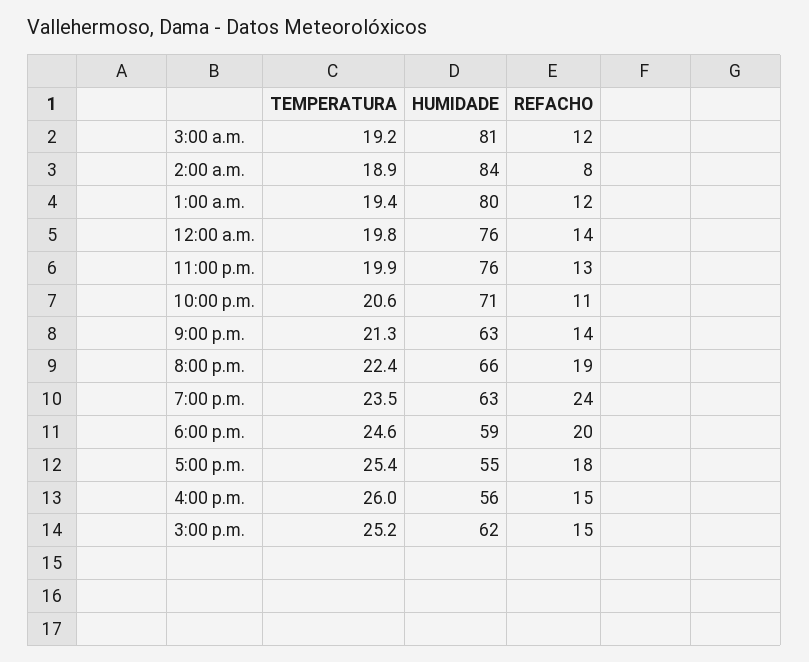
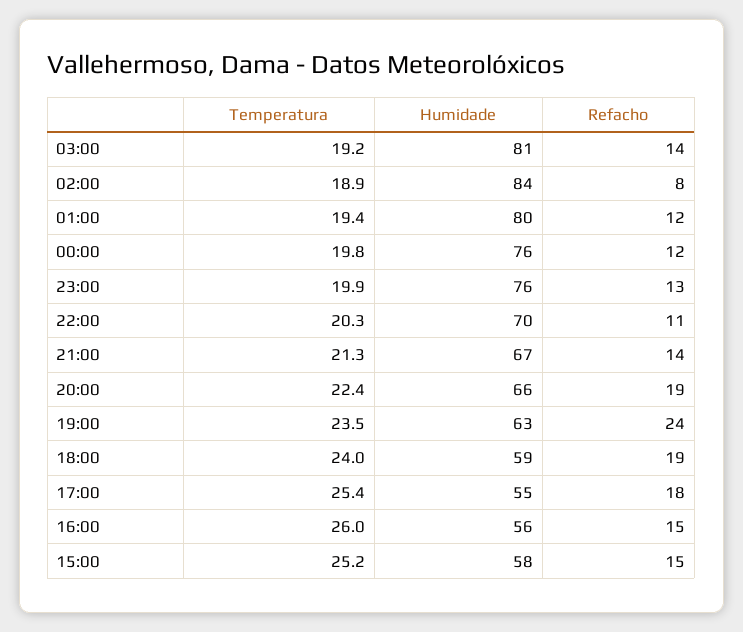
  {
    "TEMPERATURA": {
      "3:00 a.m.": 19.2,
      "2:00 a.m.": 18.9,
      "1:00 a.m.": 19.4,
      "12:00 a.m.": 19.8,
      "11:00 p.m.": 19.9,
-     "10:00 p.m.": 20.6,
+     "10:00 p.m.": 20.3,
      "9:00 p.m.": 21.3,
      "8:00 p.m.": 22.4,
      "7:00 p.m.": 23.5,
-     "6:00 p.m.": 24.6,
+     "6:00 p.m.": 24,
      "5:00 p.m.": 25.4,
      "4:00 p.m.": 26,
      "3:00 p.m.": 25.2
    },
    "HUMIDADE": {
      "3:00 a.m.": 81,
      "2:00 a.m.": 84,
      "1:00 a.m.": 80,
      "12:00 a.m.": 76,
      "11:00 p.m.": 76,
-     "10:00 p.m.": 71,
+     "10:00 p.m.": 70,
-     "9:00 p.m.": 63,
+     "9:00 p.m.": 67,
      "8:00 p.m.": 66,
      "7:00 p.m.": 63,
      "6:00 p.m.": 59,
      "5:00 p.m.": 55,
      "4:00 p.m.": 56,
-     "3:00 p.m.": 62
+     "3:00 p.m.": 58
    },
    "REFACHO": {
-     "3:00 a.m.": 12,
+     "3:00 a.m.": 14,
      "2:00 a.m.": 8,
      "1:00 a.m.": 12,
-     "12:00 a.m.": 14,
+     "12:00 a.m.": 12,
      "11:00 p.m.": 13,
      "10:00 p.m.": 11,
      "9:00 p.m.": 14,
      "8:00 p.m.": 19,
      "7:00 p.m.": 24,
-     "6:00 p.m.": 20,
+     "6:00 p.m.": 19,
      "5:00 p.m.": 18,
      "4:00 p.m.": 15,
      "3:00 p.m.": 15
    }
  }

